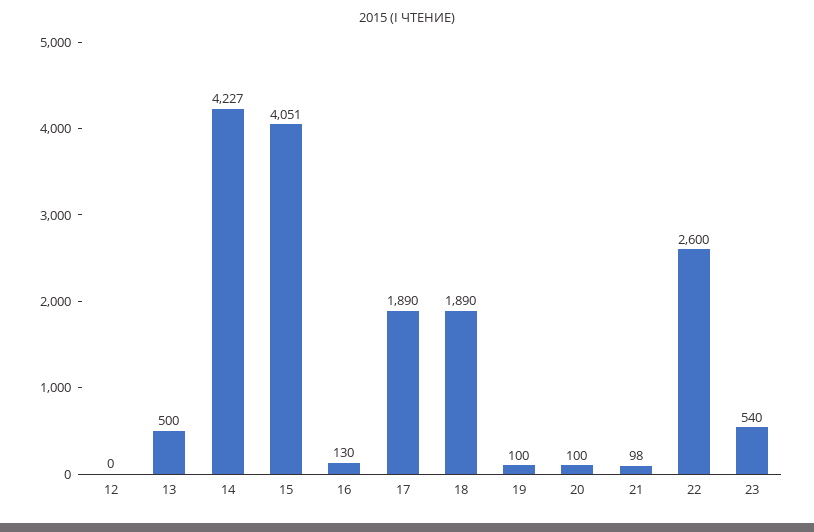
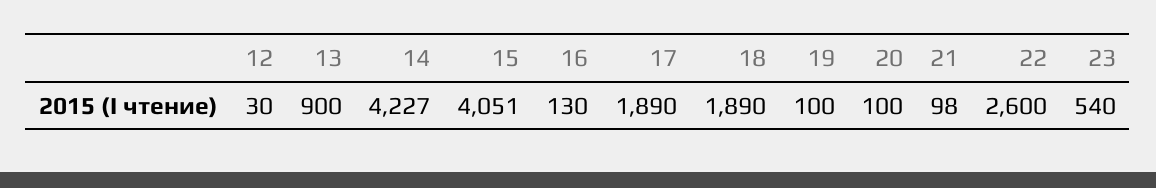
  {
-   "12": 0,
+   "12": 30,
-   "13": 500,
+   "13": 900,
    "14": 4227,
    "15": 4051,
    "16": 130,
    "17": 1890,
    "18": 1890,
    "19": 100,
    "20": 100,
    "21": 98,
    "22": 2600,
    "23": 540
  }

